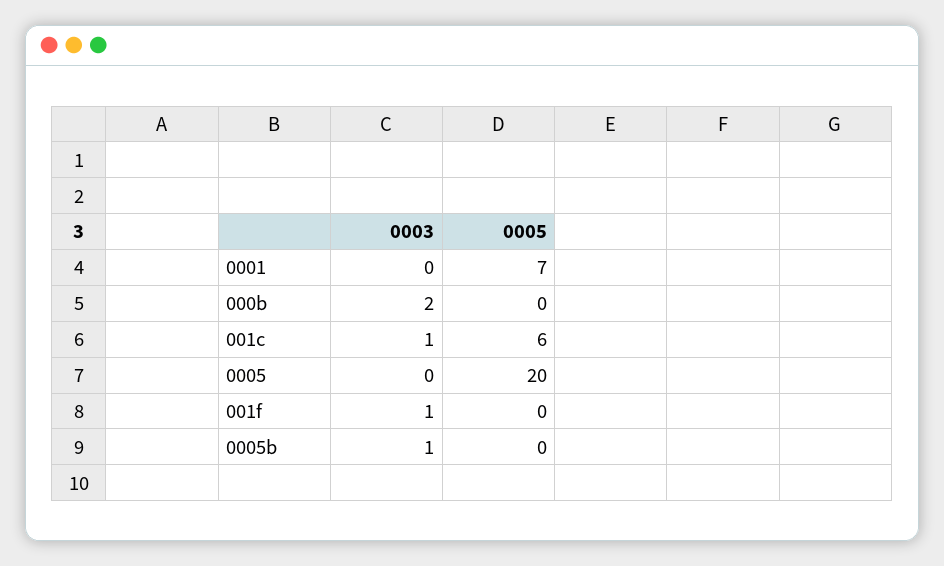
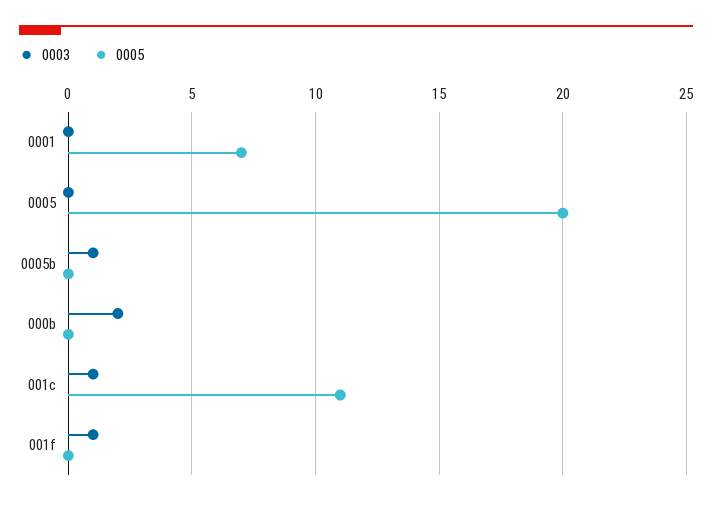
  {
    "0003": {
      "0001": 0,
      "000b": 2,
      "001c": 1,
      "0005": 0,
      "001f": 1,
      "0005b": 1
    },
    "0005": {
      "0001": 7,
      "000b": 0,
-     "001c": 6,
+     "001c": 11,
      "0005": 20,
      "001f": 0,
      "0005b": 0
    }
  }

